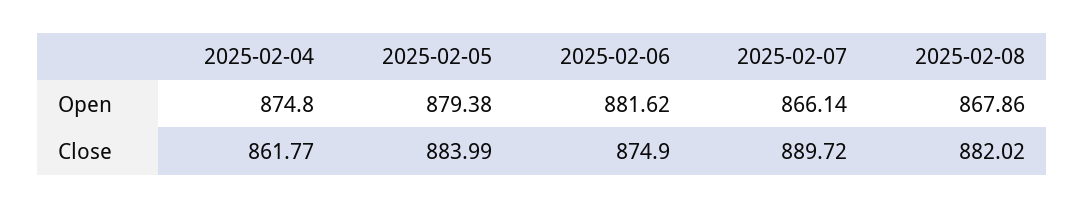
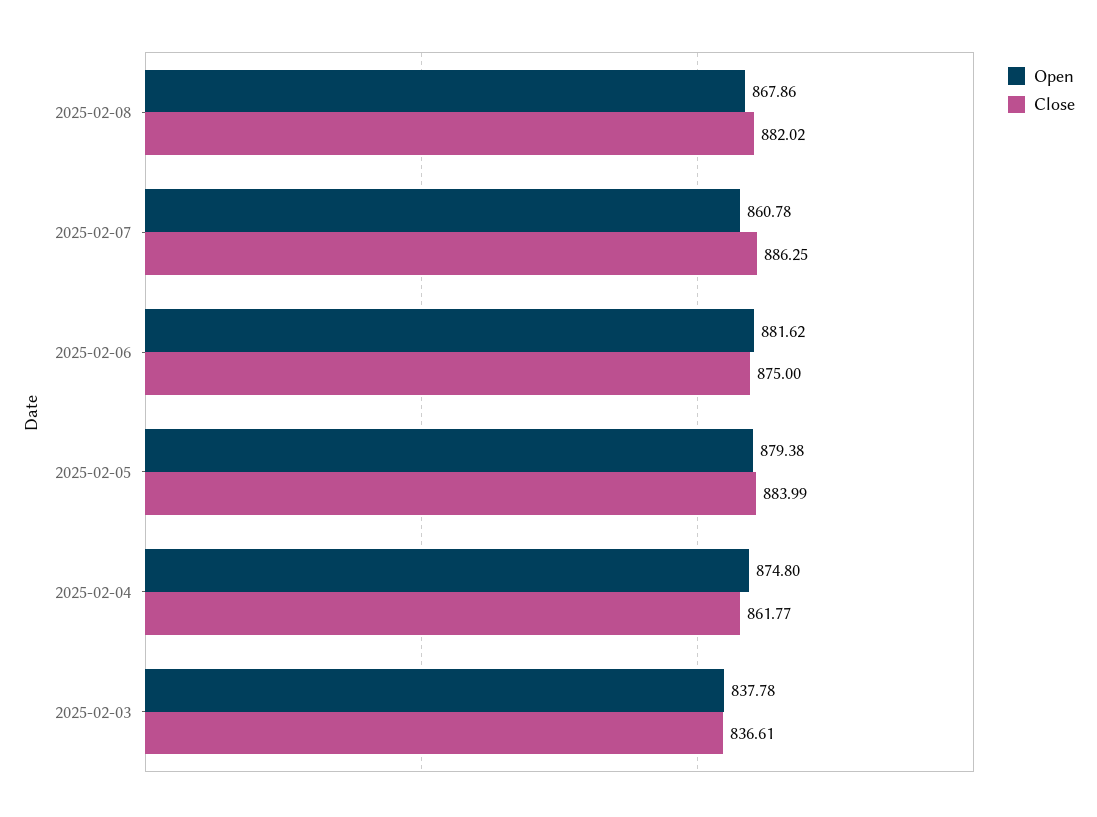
  {
    "Open": {
      "2025-02-04": 874.8,
      "2025-02-05": 879.38,
      "2025-02-06": 881.62,
-     "2025-02-07": 866.14,
+     "2025-02-07": 860.78,
-     "2025-02-08": 867.86
+     "2025-02-08": 867.86,
+     "2025-02-03": 837.78
    },
    "Close": {
      "2025-02-04": 861.77,
      "2025-02-05": 883.99,
-     "2025-02-06": 874.9,
+     "2025-02-06": 875,
-     "2025-02-07": 889.72,
+     "2025-02-07": 886.25,
-     "2025-02-08": 882.02
+     "2025-02-08": 882.02,
+     "2025-02-03": 836.61
    }
  }

